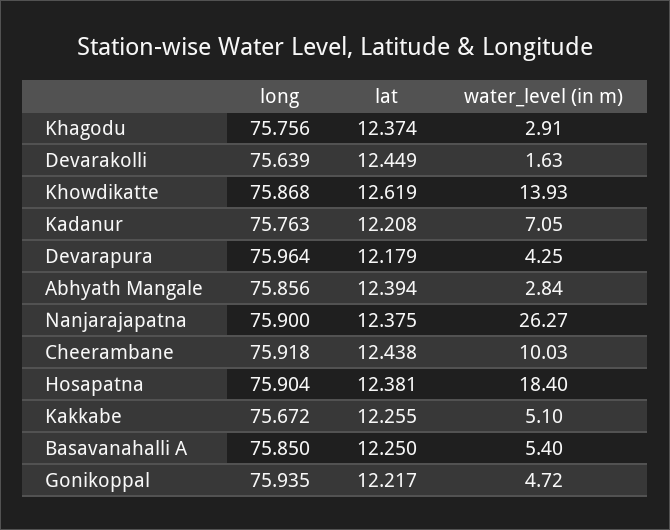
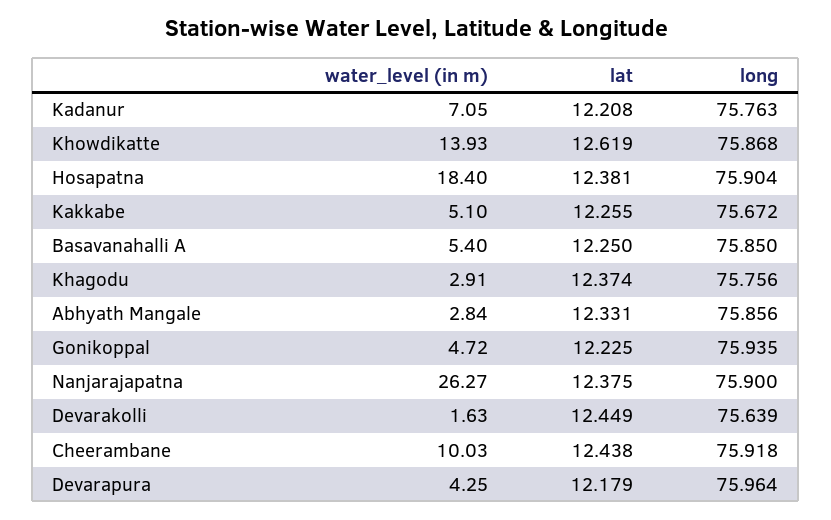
  {
    "long": {
      "Khagodu": 75.756,
      "Devarakolli": 75.639,
      "Khowdikatte": 75.868,
      "Kadanur": 75.763,
      "Devarapura": 75.964,
      "Abhyath Mangale": 75.856,
      "Nanjarajapatna": 75.9,
      "Cheerambane": 75.918,
      "Hosapatna": 75.904,
      "Kakkabe": 75.672,
      "Basavanahalli A": 75.85,
      "Gonikoppal": 75.935
    },
    "lat": {
      "Khagodu": 12.374,
      "Devarakolli": 12.449,
      "Khowdikatte": 12.619,
      "Kadanur": 12.208,
      "Devarapura": 12.179,
-     "Abhyath Mangale": 12.394,
+     "Abhyath Mangale": 12.331,
      "Nanjarajapatna": 12.375,
      "Cheerambane": 12.438,
      "Hosapatna": 12.381,
      "Kakkabe": 12.255,
      "Basavanahalli A": 12.25,
-     "Gonikoppal": 12.217
+     "Gonikoppal": 12.225
    },
    "water_level (in m)": {
      "Khagodu": 2.91,
      "Devarakolli": 1.63,
      "Khowdikatte": 13.93,
      "Kadanur": 7.05,
      "Devarapura": 4.25,
      "Abhyath Mangale": 2.84,
      "Nanjarajapatna": 26.27,
      "Cheerambane": 10.03,
      "Hosapatna": 18.4,
      "Kakkabe": 5.1,
      "Basavanahalli A": 5.4,
      "Gonikoppal": 4.72
    }
  }

